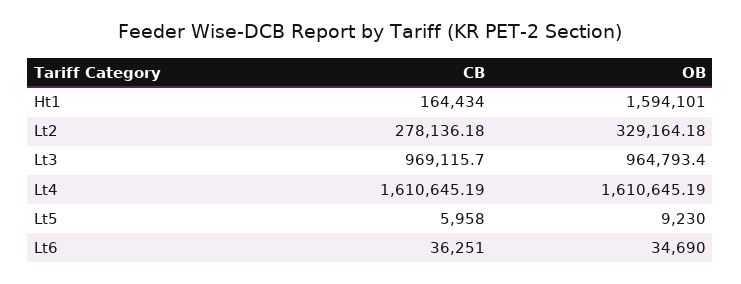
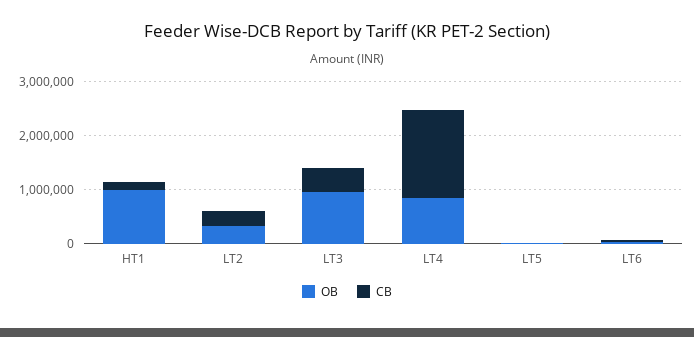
  {
    "CB": {
      "Ht1": 164434,
      "Lt2": 278136.18,
-     "Lt3": 969115.7,
+     "Lt3": 400000,
      "Lt4": 1610645.19,
      "Lt5": 5958,
      "Lt6": 36251
    },
    "OB": {
-     "Ht1": 1594101,
+     "Ht1": 1000000,
      "Lt2": 329164.18,
      "Lt3": 964793.4,
-     "Lt4": 1610645.19,
+     "Lt4": 800000,
      "Lt5": 9230,
      "Lt6": 34690
    }
  }

